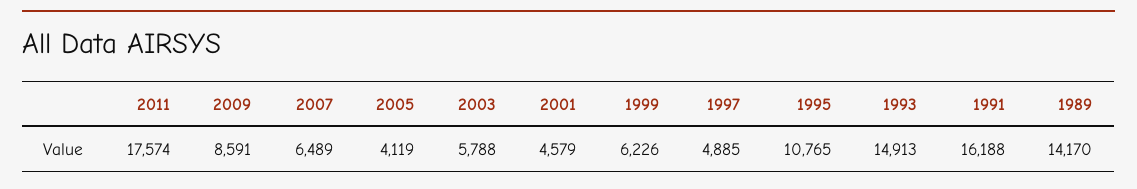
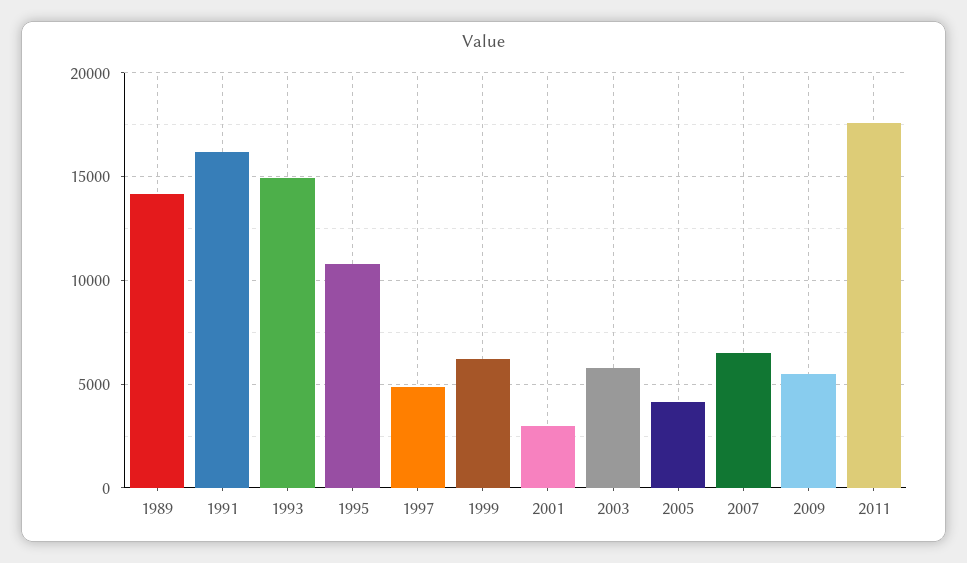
  {
    "2011": 17574,
-   "2009": 8591,
+   "2009": 5500,
    "2007": 6489,
    "2005": 4119,
    "2003": 5788,
-   "2001": 4579,
+   "2001": 3000,
    "1999": 6226,
    "1997": 4885,
    "1995": 10765,
    "1993": 14913,
    "1991": 16188,
    "1989": 14170
  }

